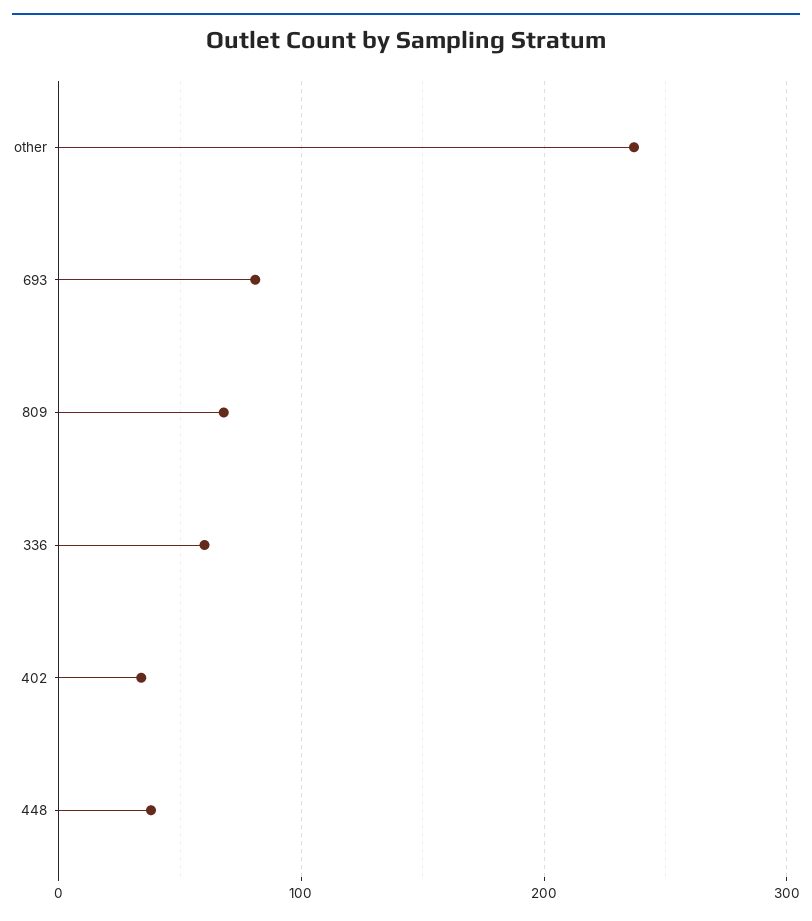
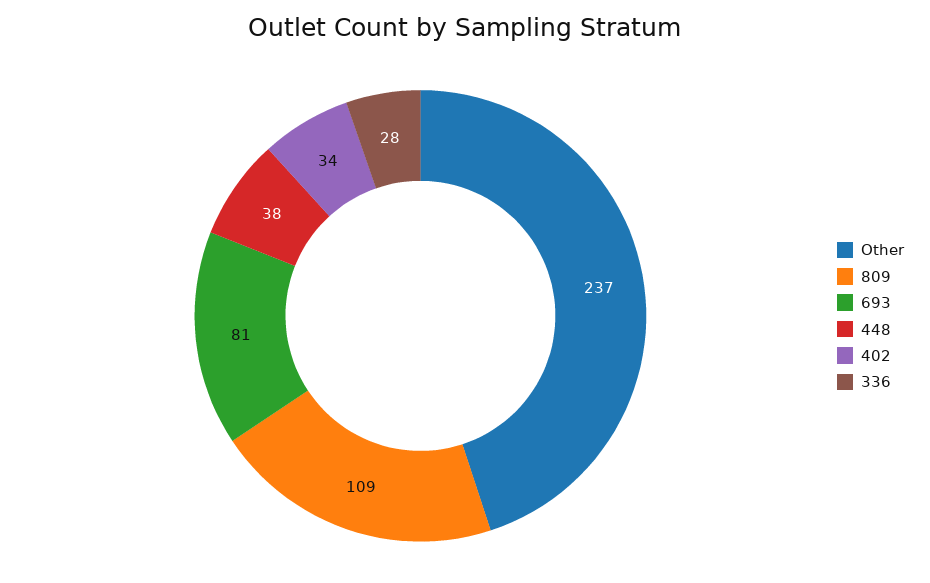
  {
    "other": 237,
    "693": 81,
-   "809": 70,
+   "809": 109,
-   "336": 60,
+   "336": 28,
    "402": 34,
    "448": 38
  }

